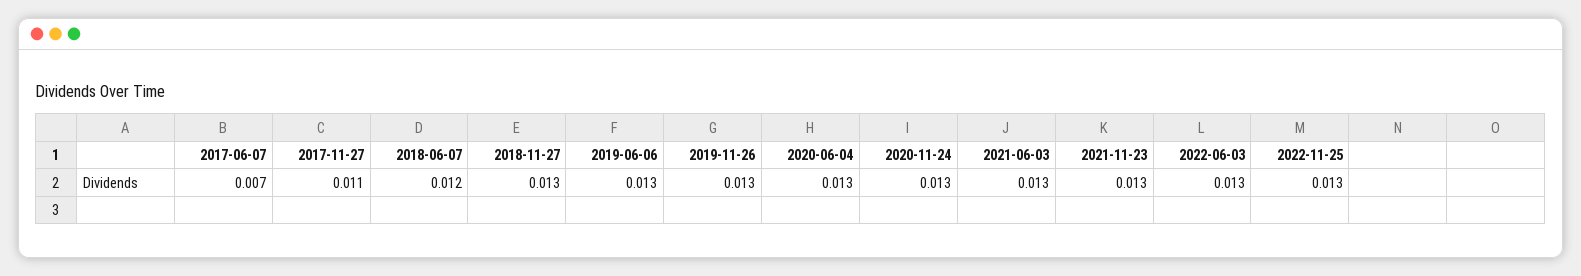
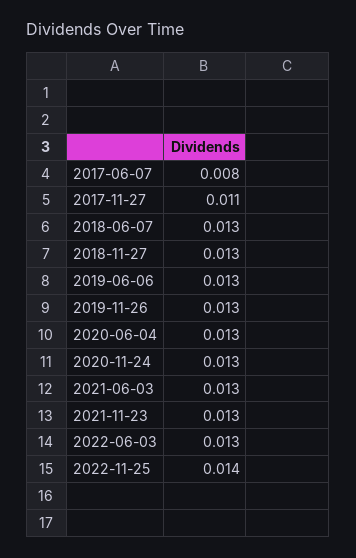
  {
-   "2017-06-07": 0.007,
+   "2017-06-07": 0.008,
    "2017-11-27": 0.011,
-   "2018-06-07": 0.012,
+   "2018-06-07": 0.013,
    "2018-11-27": 0.013,
    "2019-06-06": 0.013,
    "2019-11-26": 0.013,
    "2020-06-04": 0.013,
    "2020-11-24": 0.013,
    "2021-06-03": 0.013,
    "2021-11-23": 0.013,
    "2022-06-03": 0.013,
-   "2022-11-25": 0.013
+   "2022-11-25": 0.014
  }

